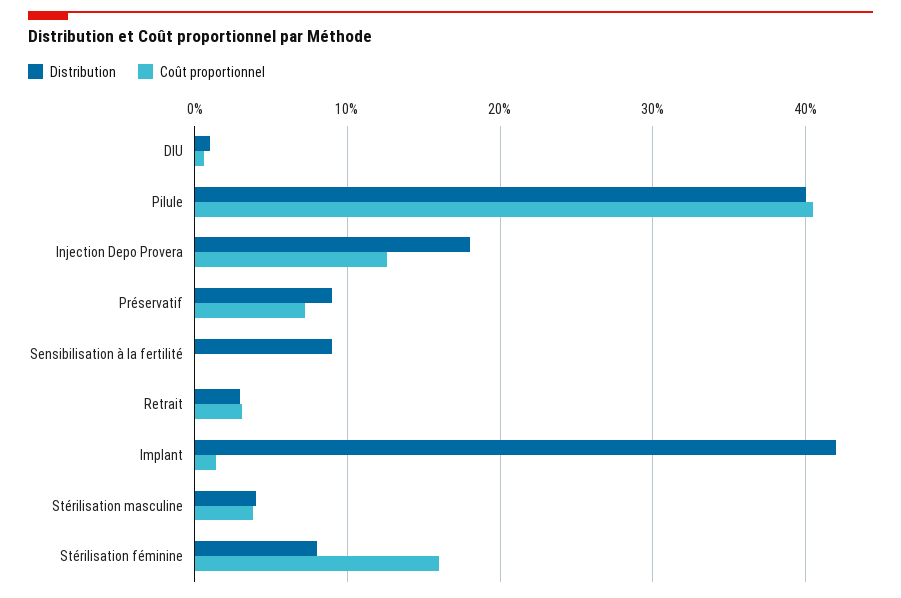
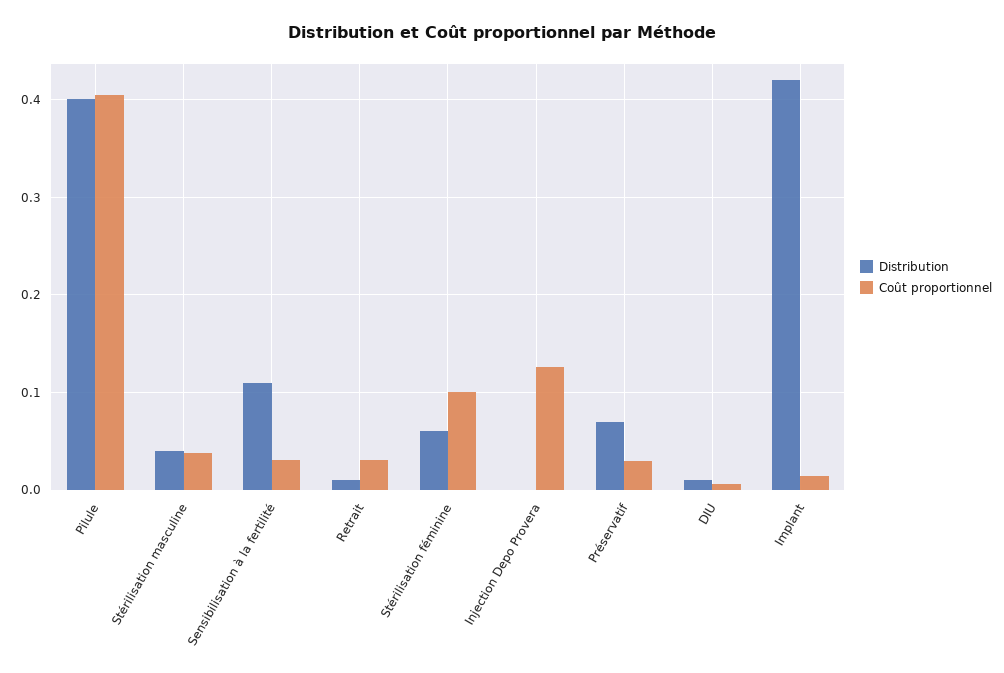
  {
    "Distribution": {
      "DIU": 0.01,
      "Pilule": 0.4,
-     "Injection Depo Provera": 0.18,
+     "Injection Depo Provera": 0,
-     "Préservatif": 0.09,
+     "Préservatif": 0.07,
-     "Sensibilisation à la fertilité": 0.09,
+     "Sensibilisation à la fertilité": 0.11,
-     "Retrait": 0.03,
+     "Retrait": 0.01,
      "Implant": 0.42,
      "Stérilisation masculine": 0.04,
-     "Stérilisation féminine": 0.08
+     "Stérilisation féminine": 0.06
    },
    "Coût proportionnel": {
      "DIU": 0.01,
      "Pilule": 0.41,
      "Injection Depo Provera": 0.13,
-     "Préservatif": 0.07,
+     "Préservatif": 0.03,
-     "Sensibilisation à la fertilité": 0,
+     "Sensibilisation à la fertilité": 0.03,
      "Retrait": 0.03,
      "Implant": 0.01,
      "Stérilisation masculine": 0.04,
-     "Stérilisation féminine": 0.16
+     "Stérilisation féminine": 0.1
    }
  }

